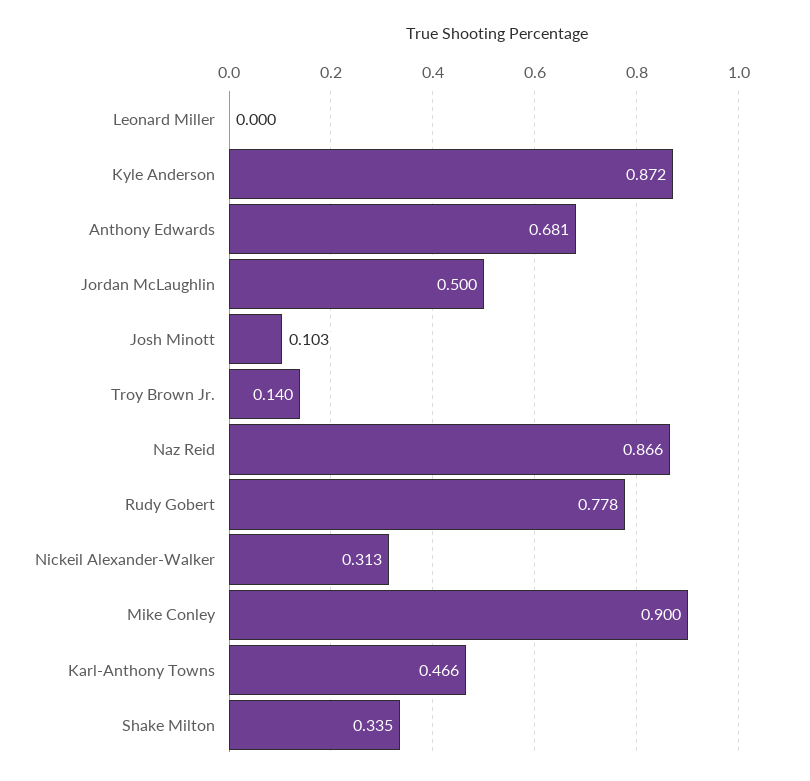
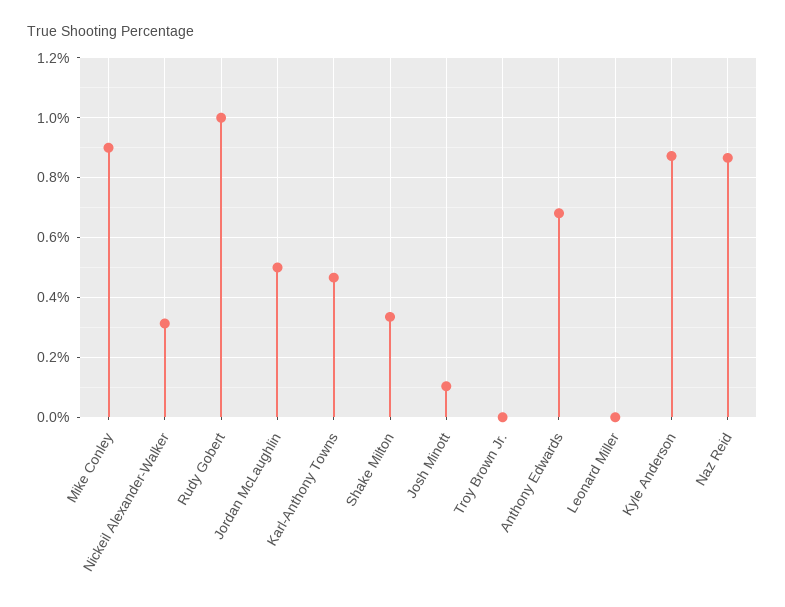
  {
    "Leonard Miller": 0,
    "Kyle Anderson": 0.872,
    "Anthony Edwards": 0.681,
    "Jordan McLaughlin": 0.5,
    "Josh Minott": 0.103,
-   "Troy Brown Jr.": 0.14,
+   "Troy Brown Jr.": 0,
    "Naz Reid": 0.866,
-   "Rudy Gobert": 0.778,
+   "Rudy Gobert": 1,
    "Nickeil Alexander-Walker": 0.313,
    "Mike Conley": 0.9,
    "Karl-Anthony Towns": 0.466,
    "Shake Milton": 0.335
  }

